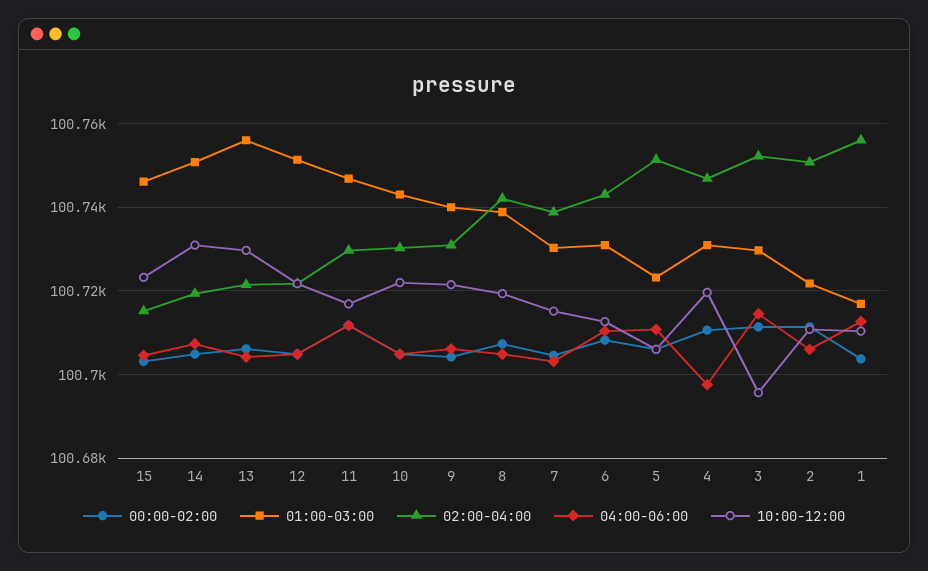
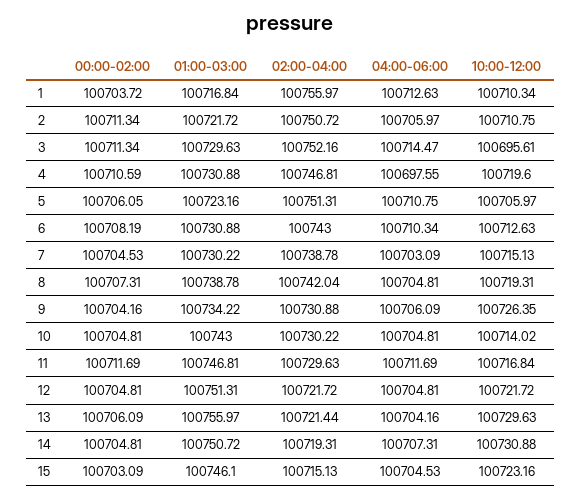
  {
    "00:00-02:00": {
      "15": 100703.09,
      "14": 100704.81,
      "13": 100706.09,
      "12": 100704.81,
      "11": 100711.69,
      "10": 100704.81,
      "9": 100704.16,
      "8": 100707.31,
      "7": 100704.53,
      "6": 100708.19,
      "5": 100706.05,
      "4": 100710.59,
      "3": 100711.34,
      "2": 100711.34,
      "1": 100703.72
    },
    "01:00-03:00": {
      "15": 100746.1,
      "14": 100750.72,
      "13": 100755.97,
      "12": 100751.31,
      "11": 100746.81,
      "10": 100743,
-     "9": 100740,
+     "9": 100734.22,
      "8": 100738.78,
      "7": 100730.22,
      "6": 100730.88,
      "5": 100723.16,
      "4": 100730.88,
      "3": 100729.63,
      "2": 100721.72,
      "1": 100716.84
    },
    "02:00-04:00": {
      "15": 100715.13,
      "14": 100719.31,
      "13": 100721.44,
      "12": 100721.72,
      "11": 100729.63,
      "10": 100730.22,
      "9": 100730.88,
      "8": 100742.04,
      "7": 100738.78,
      "6": 100743,
      "5": 100751.31,
      "4": 100746.81,
      "3": 100752.16,
      "2": 100750.72,
      "1": 100755.97
    },
    "04:00-06:00": {
      "15": 100704.53,
      "14": 100707.31,
      "13": 100704.16,
      "12": 100704.81,
      "11": 100711.69,
      "10": 100704.81,
      "9": 100706.09,
      "8": 100704.81,
      "7": 100703.09,
      "6": 100710.34,
      "5": 100710.75,
      "4": 100697.55,
      "3": 100714.47,
      "2": 100705.97,
      "1": 100712.63
    },
    "10:00-12:00": {
      "15": 100723.16,
      "14": 100730.88,
      "13": 100729.63,
      "12": 100721.72,
      "11": 100716.84,
-     "10": 100722,
+     "10": 100714.02,
-     "9": 100722,
+     "9": 100726.35,
      "8": 100719.31,
      "7": 100715.13,
      "6": 100712.63,
      "5": 100705.97,
      "4": 100719.6,
      "3": 100695.61,
      "2": 100710.75,
      "1": 100710.34
    }
  }

